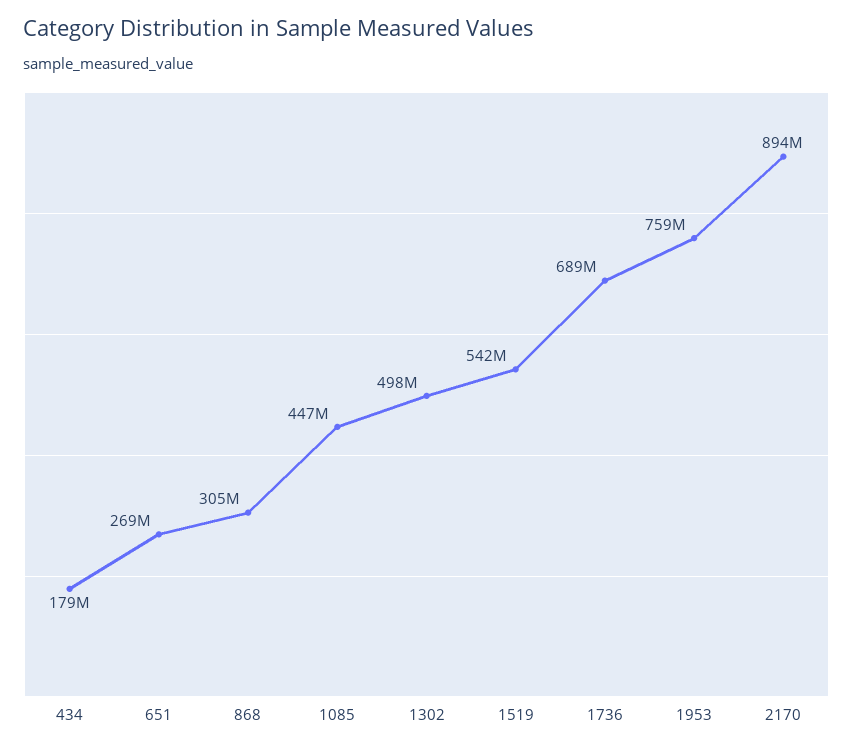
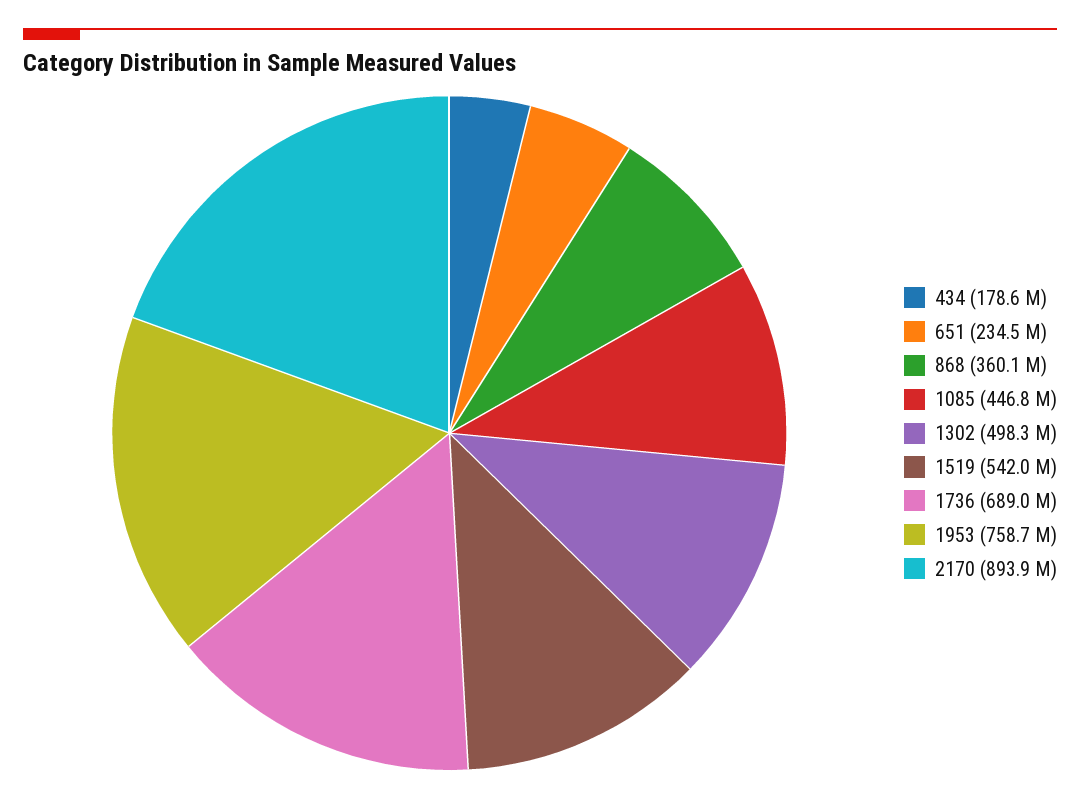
  {
    "434": 178600000,
-   "651": 269000000,
+   "651": 234500000,
-   "868": 305000000,
+   "868": 360100000,
    "1085": 446800000,
    "1302": 498300000,
    "1519": 542000000,
    "1736": 689000000,
    "1953": 758700000,
    "2170": 893900000
  }

